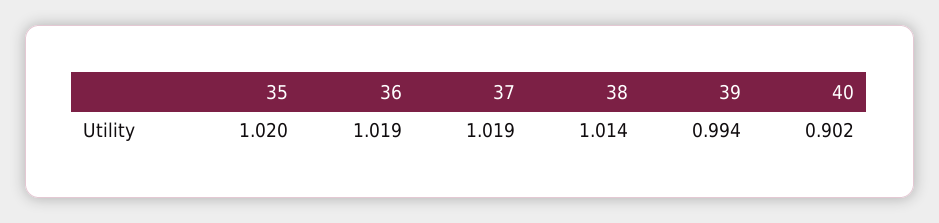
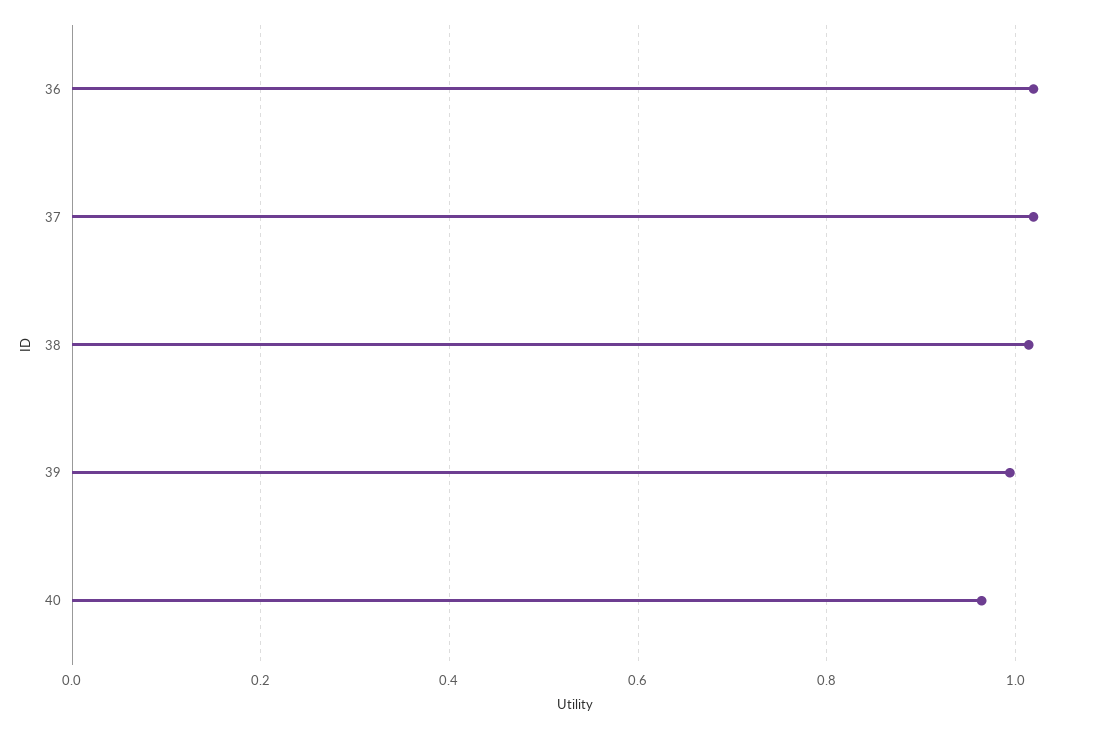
  {
-   "35": 1.02,
    "36": 1.019,
    "37": 1.019,
    "38": 1.014,
    "39": 0.994,
-   "40": 0.902
+   "40": 0.96
  }

